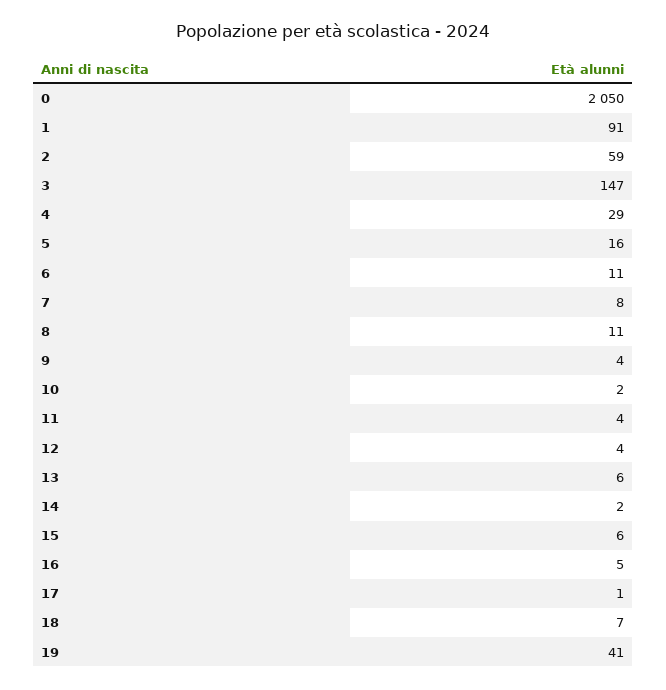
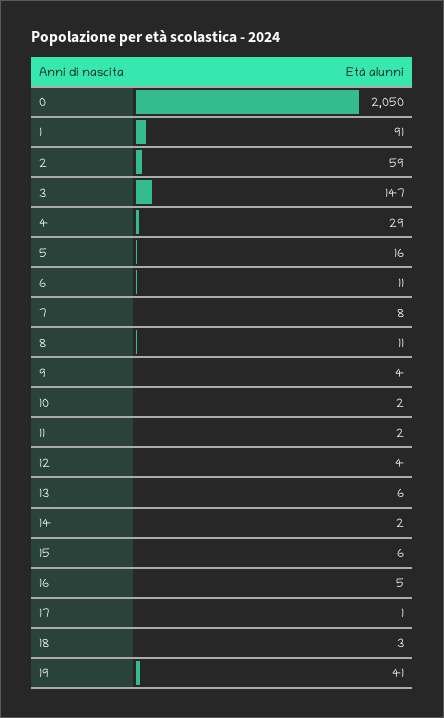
  {
    "0": 2050,
    "1": 91,
    "2": 59,
    "3": 147,
    "4": 29,
    "5": 16,
    "6": 11,
    "7": 8,
    "8": 11,
    "9": 4,
    "10": 2,
-   "11": 4,
+   "11": 2,
    "12": 4,
    "13": 6,
    "14": 2,
    "15": 6,
    "16": 5,
    "17": 1,
-   "18": 7,
+   "18": 3,
    "19": 41
  }

